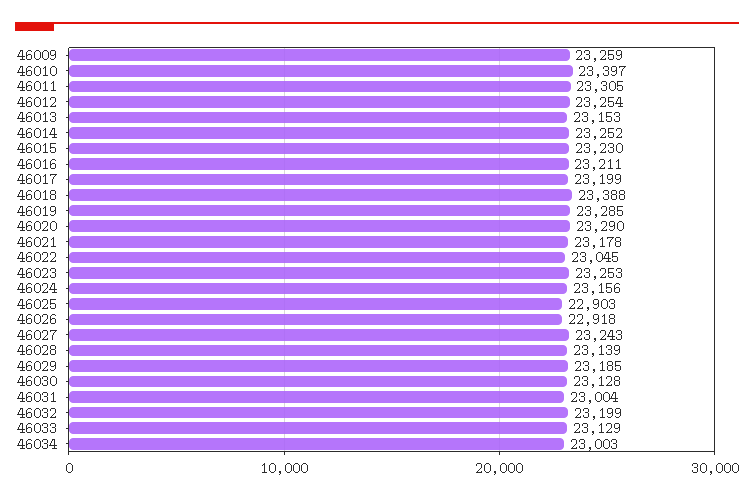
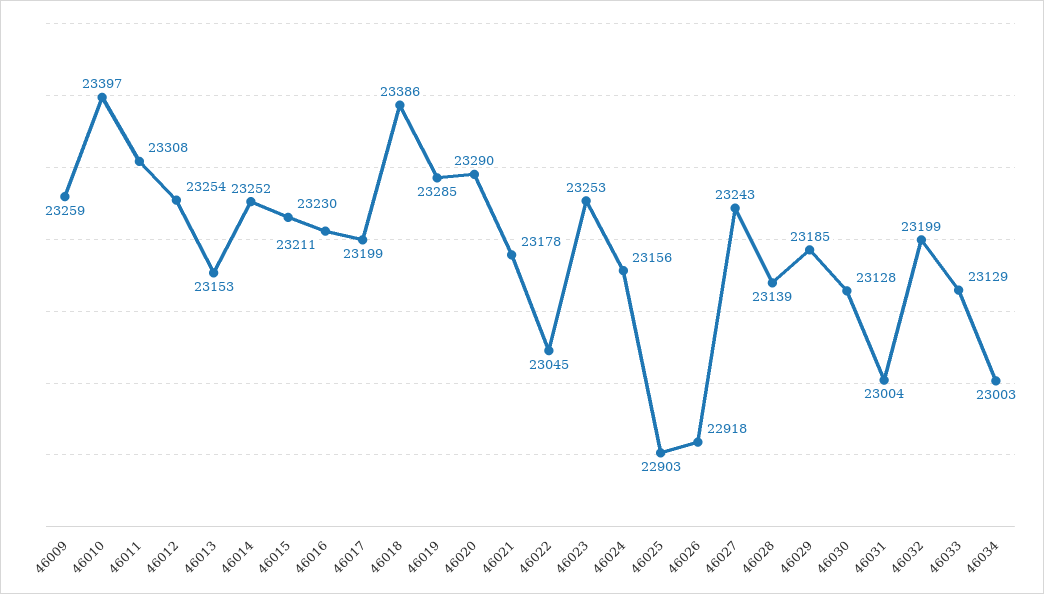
  {
    "46009": 23259,
    "46010": 23397,
-   "46011": 23305,
+   "46011": 23308,
    "46012": 23254,
    "46013": 23153,
    "46014": 23252,
    "46015": 23230,
    "46016": 23211,
    "46017": 23199,
-   "46018": 23388,
+   "46018": 23386,
    "46019": 23285,
    "46020": 23290,
    "46021": 23178,
    "46022": 23045,
    "46023": 23253,
    "46024": 23156,
    "46025": 22903,
    "46026": 22918,
    "46027": 23243,
    "46028": 23139,
    "46029": 23185,
    "46030": 23128,
    "46031": 23004,
    "46032": 23199,
    "46033": 23129,
    "46034": 23003
  }

